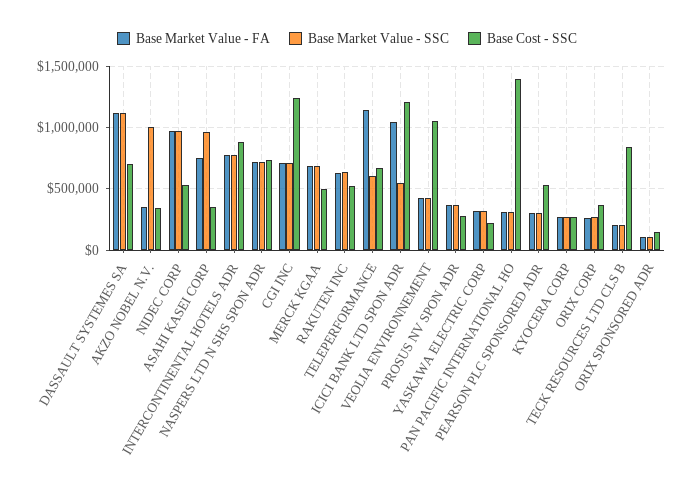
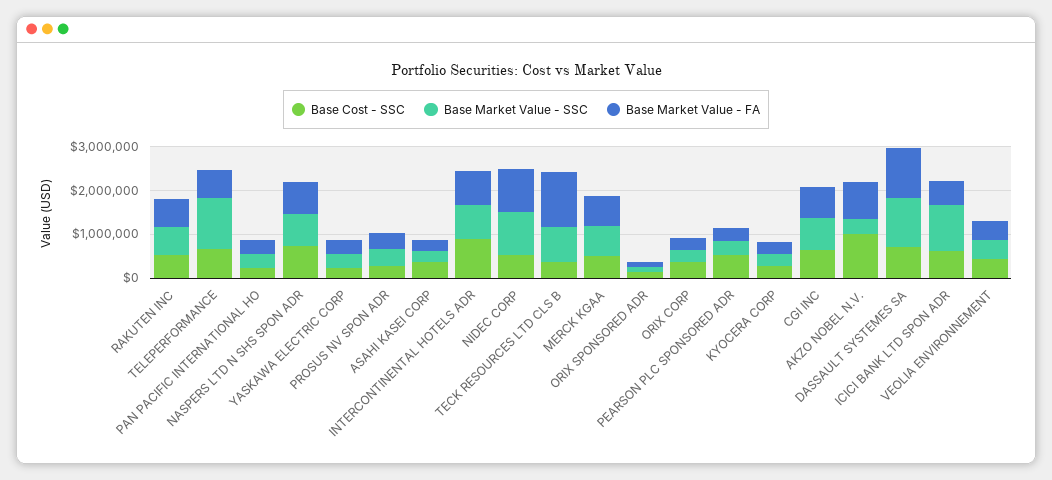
  {
    "Base Market Value - FA": {
      "DASSAULT SYSTEMES SA": 1100000,
-     "AKZO NOBEL N.V.": 350000,
+     "AKZO NOBEL N.V.": 800000,
      "NIDEC CORP": 950000,
-     "ASAHI KASEI CORP": 750000,
+     "ASAHI KASEI CORP": 200000,
      "INTERCONTINENTAL HOTELS ADR": 800000,
      "NASPERS LTD N SHS SPON ADR": 700000,
      "CGI INC": 700000,
      "MERCK KGAA": 700000,
      "RAKUTEN INC": 650000,
-     "TELEPERFORMANCE": 1150000,
+     "TELEPERFORMANCE": 600000,
-     "ICICI BANK LTD SPON ADR": 1050000,
+     "ICICI BANK LTD SPON ADR": 600000,
      "VEOLIA ENVIRONNEMENT": 450000,
      "PROSUS NV SPON ADR": 350000,
      "YASKAWA ELECTRIC CORP": 300000,
      "PAN PACIFIC INTERNATIONAL HO": 300000,
      "PEARSON PLC SPONSORED ADR": 300000,
      "KYOCERA CORP": 250000,
      "ORIX CORP": 250000,
-     "TECK RESOURCES LTD CLS B": 200000,
+     "TECK RESOURCES LTD CLS B": 1200000,
      "ORIX SPONSORED ADR": 100000
    },
    "Base Market Value - SSC": {
      "DASSAULT SYSTEMES SA": 1100000,
-     "AKZO NOBEL N.V.": 1000000,
+     "AKZO NOBEL N.V.": 400000,
      "NIDEC CORP": 950000,
-     "ASAHI KASEI CORP": 950000,
+     "ASAHI KASEI CORP": 200000,
      "INTERCONTINENTAL HOTELS ADR": 800000,
      "NASPERS LTD N SHS SPON ADR": 700000,
      "CGI INC": 700000,
      "MERCK KGAA": 700000,
      "RAKUTEN INC": 650000,
-     "TELEPERFORMANCE": 600000,
+     "TELEPERFORMANCE": 1200000,
-     "ICICI BANK LTD SPON ADR": 550000,
+     "ICICI BANK LTD SPON ADR": 1000000,
      "VEOLIA ENVIRONNEMENT": 450000,
      "PROSUS NV SPON ADR": 350000,
      "YASKAWA ELECTRIC CORP": 300000,
      "PAN PACIFIC INTERNATIONAL HO": 300000,
      "PEARSON PLC SPONSORED ADR": 300000,
      "KYOCERA CORP": 250000,
      "ORIX CORP": 250000,
-     "TECK RESOURCES LTD CLS B": 200000,
+     "TECK RESOURCES LTD CLS B": 800000,
      "ORIX SPONSORED ADR": 100000
    },
    "Base Cost - SSC": {
      "DASSAULT SYSTEMES SA": 700000,
-     "AKZO NOBEL N.V.": 350000,
+     "AKZO NOBEL N.V.": 1000000,
      "NIDEC CORP": 550000,
      "ASAHI KASEI CORP": 350000,
      "INTERCONTINENTAL HOTELS ADR": 900000,
      "NASPERS LTD N SHS SPON ADR": 750000,
-     "CGI INC": 1250000,
+     "CGI INC": 600000,
      "MERCK KGAA": 500000,
      "RAKUTEN INC": 500000,
      "TELEPERFORMANCE": 650000,
-     "ICICI BANK LTD SPON ADR": 1200000,
+     "ICICI BANK LTD SPON ADR": 600000,
-     "VEOLIA ENVIRONNEMENT": 1050000,
+     "VEOLIA ENVIRONNEMENT": 400000,
      "PROSUS NV SPON ADR": 300000,
      "YASKAWA ELECTRIC CORP": 200000,
-     "PAN PACIFIC INTERNATIONAL HO": 1400000,
+     "PAN PACIFIC INTERNATIONAL HO": 200000,
      "PEARSON PLC SPONSORED ADR": 550000,
      "KYOCERA CORP": 250000,
      "ORIX CORP": 350000,
-     "TECK RESOURCES LTD CLS B": 850000,
+     "TECK RESOURCES LTD CLS B": 400000,
      "ORIX SPONSORED ADR": 150000
    }
  }

